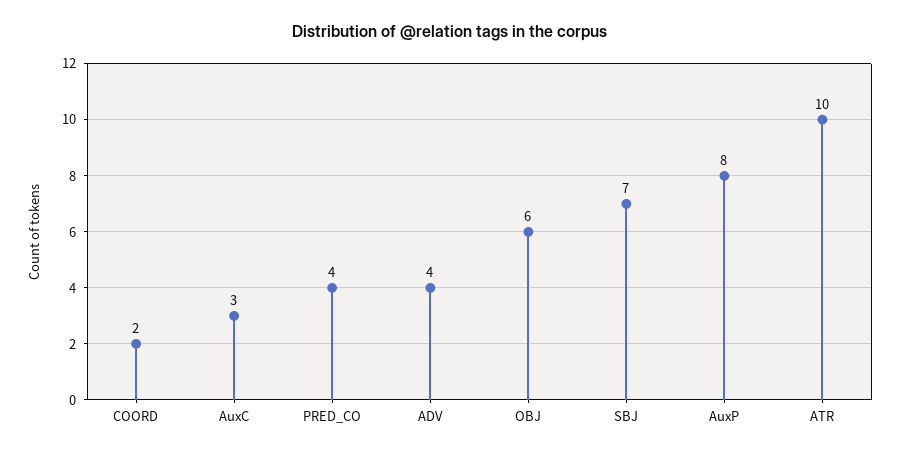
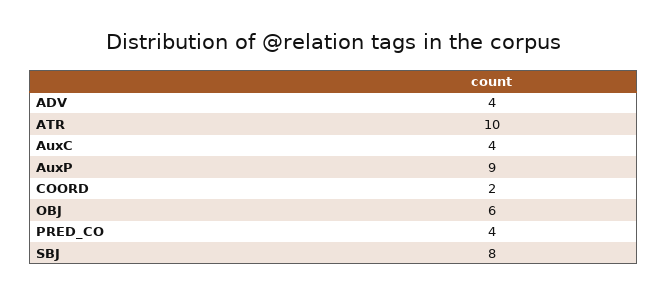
  {
    "COORD": 2,
-   "AuxC": 3,
+   "AuxC": 4,
    "PRED_CO": 4,
    "ADV": 4,
    "OBJ": 6,
-   "SBJ": 7,
+   "SBJ": 8,
-   "AuxP": 8,
+   "AuxP": 9,
    "ATR": 10
  }

